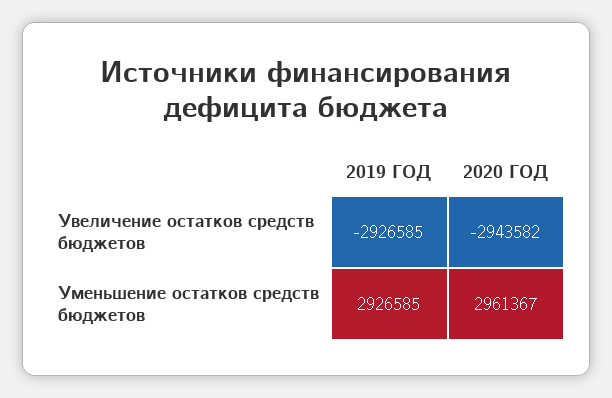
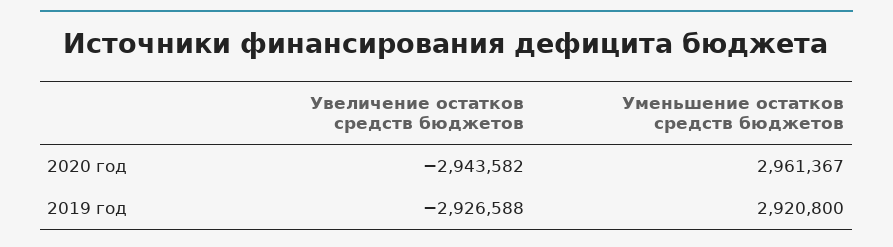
  {
    "2019 ГОД": {
-     "Увеличение остатков средств бюджетов": -2926585,
+     "Увеличение остатков средств бюджетов": -2926588,
-     "Уменьшение остатков средств бюджетов": 2926585
+     "Уменьшение остатков средств бюджетов": 2920800
    },
    "2020 ГОД": {
      "Увеличение остатков средств бюджетов": -2943582,
      "Уменьшение остатков средств бюджетов": 2961367
    }
  }

